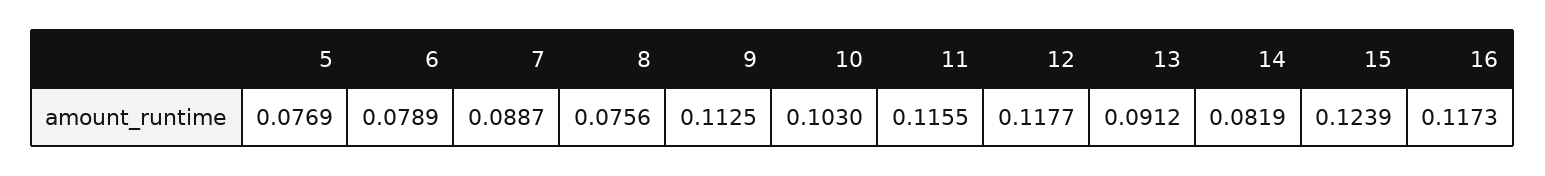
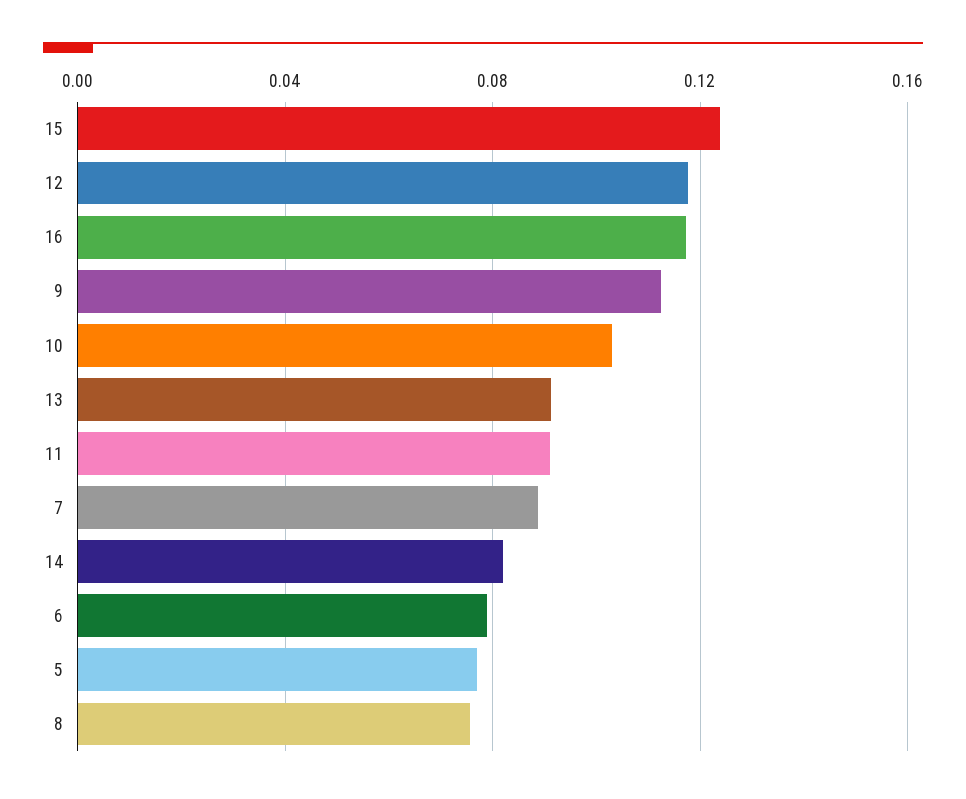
  {
    "5": 0.0769,
    "6": 0.0789,
    "7": 0.0887,
    "8": 0.0756,
    "9": 0.1125,
    "10": 0.103,
-   "11": 0.1155,
+   "11": 0.09,
    "12": 0.1177,
    "13": 0.0912,
    "14": 0.0819,
    "15": 0.1239,
    "16": 0.1173
  }

